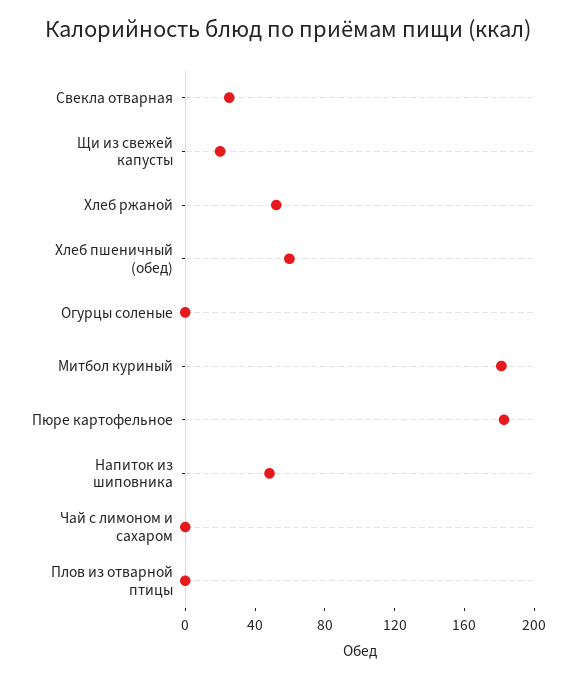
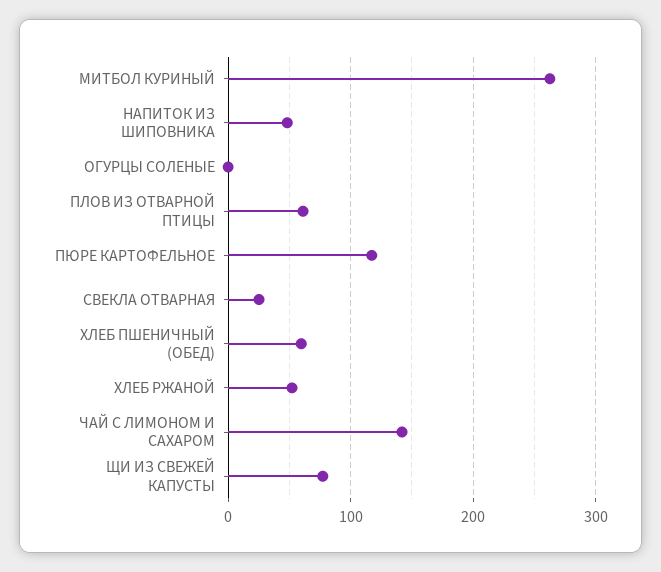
  {
    "Свекла отварная": 30,
-   "Щи из свежей капусты": 20,
+   "Щи из свежей капусты": 80,
    "Хлеб ржаной": 50,
    "Хлеб пшеничный (обед)": 60,
    "Огурцы соленые": 0,
-   "Митбол куриный": 180,
+   "Митбол куриный": 260,
-   "Пюре картофельное": 180,
+   "Пюре картофельное": 120,
    "Напиток из шиповника": 50,
-   "Чай с лимоном и сахаром": 0,
+   "Чай с лимоном и сахаром": 140,
-   "Плов из отварной птицы": 0
+   "Плов из отварной птицы": 60
  }

